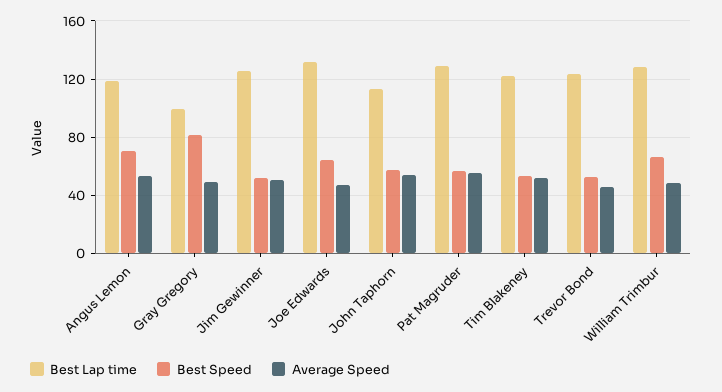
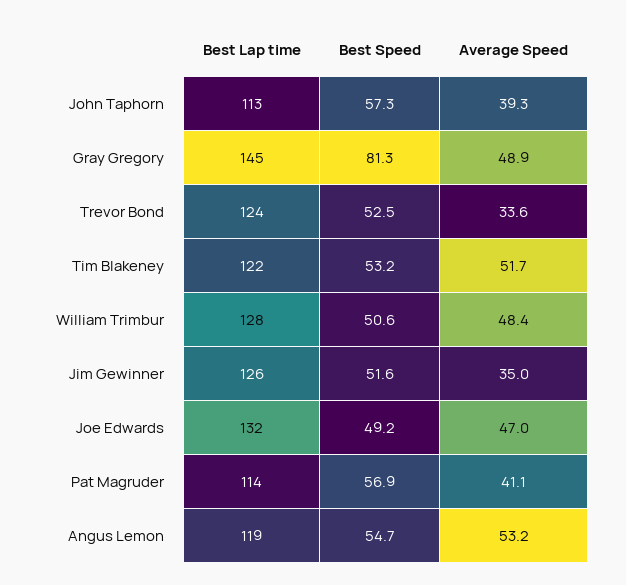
  {
    "Best Lap time": {
      "Angus Lemon": 119,
-     "Gray Gregory": 100,
+     "Gray Gregory": 145,
      "Jim Gewinner": 126,
      "Joe Edwards": 132,
      "John Taphorn": 113,
-     "Pat Magruder": 130,
+     "Pat Magruder": 114,
      "Tim Blakeney": 122,
      "Trevor Bond": 124,
      "William Trimbur": 128
    },
    "Best Speed": {
-     "Angus Lemon": 70,
+     "Angus Lemon": 54.7,
      "Gray Gregory": 81.3,
      "Jim Gewinner": 51.6,
-     "Joe Edwards": 65,
+     "Joe Edwards": 49.2,
      "John Taphorn": 57.3,
      "Pat Magruder": 56.9,
      "Tim Blakeney": 53.2,
      "Trevor Bond": 52.5,
-     "William Trimbur": 65
+     "William Trimbur": 50.6
    },
    "Average Speed": {
      "Angus Lemon": 53.2,
      "Gray Gregory": 48.9,
-     "Jim Gewinner": 50,
+     "Jim Gewinner": 35,
      "Joe Edwards": 47,
-     "John Taphorn": 55,
+     "John Taphorn": 39.3,
-     "Pat Magruder": 55,
+     "Pat Magruder": 41.1,
      "Tim Blakeney": 51.7,
-     "Trevor Bond": 45,
+     "Trevor Bond": 33.6,
      "William Trimbur": 48.4
    }
  }

